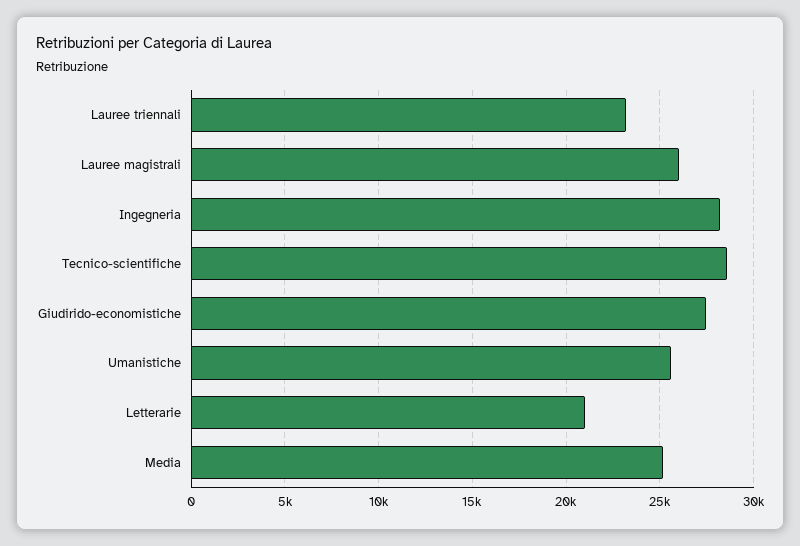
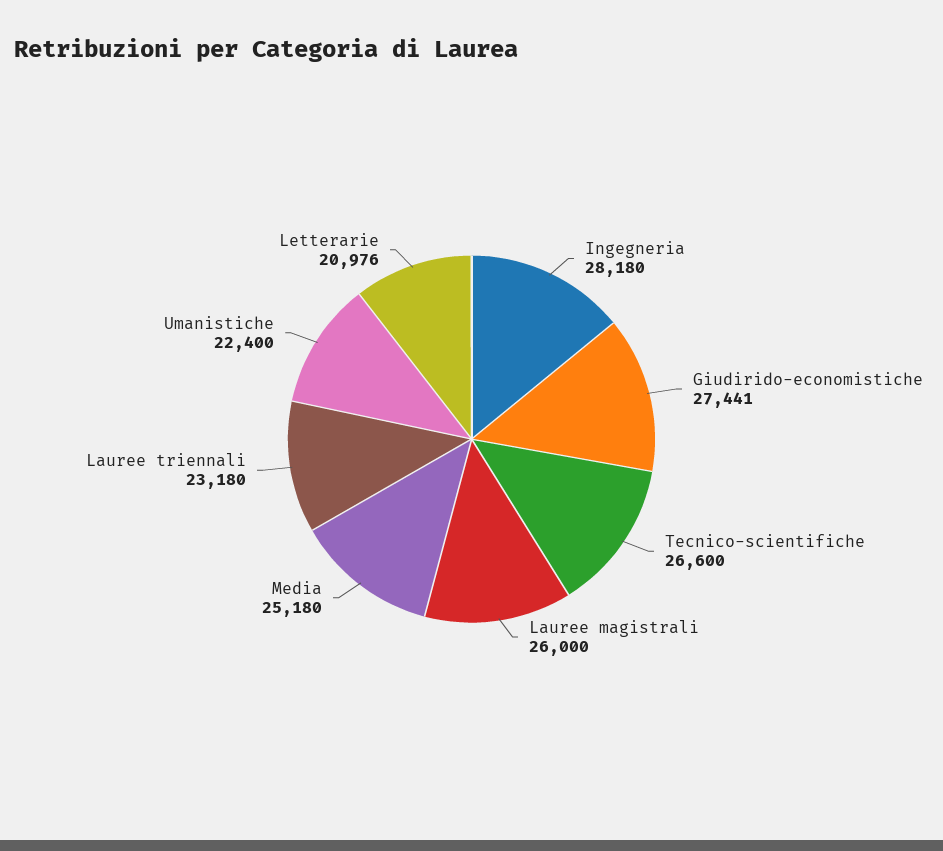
  {
    "Lauree triennali": 23180,
    "Lauree magistrali": 26000,
    "Ingegneria": 28180,
-   "Tecnico-scientifiche": 28500,
+   "Tecnico-scientifiche": 26600,
    "Giudirido-economistiche": 27441,
-   "Umanistiche": 25500,
+   "Umanistiche": 22400,
    "Letterarie": 20976,
    "Media": 25180
  }

